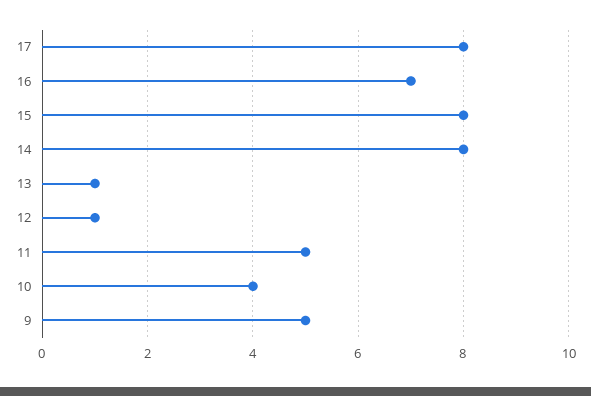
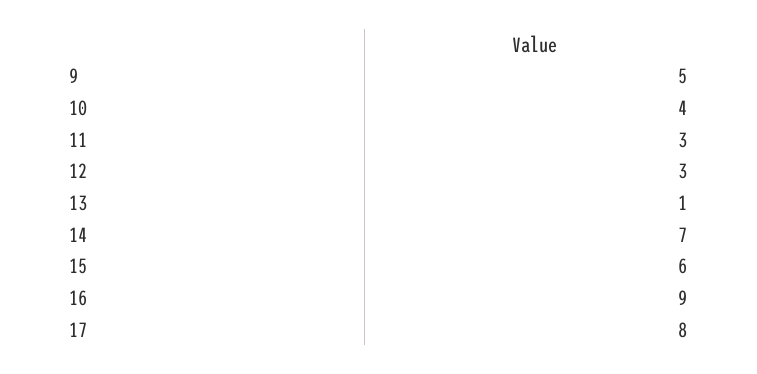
  {
    "17": 8,
-   "16": 7,
+   "16": 9,
-   "15": 8,
+   "15": 6,
-   "14": 8,
+   "14": 7,
    "13": 1,
-   "12": 1,
+   "12": 3,
-   "11": 5,
+   "11": 3,
    "10": 4,
    "9": 5
  }

